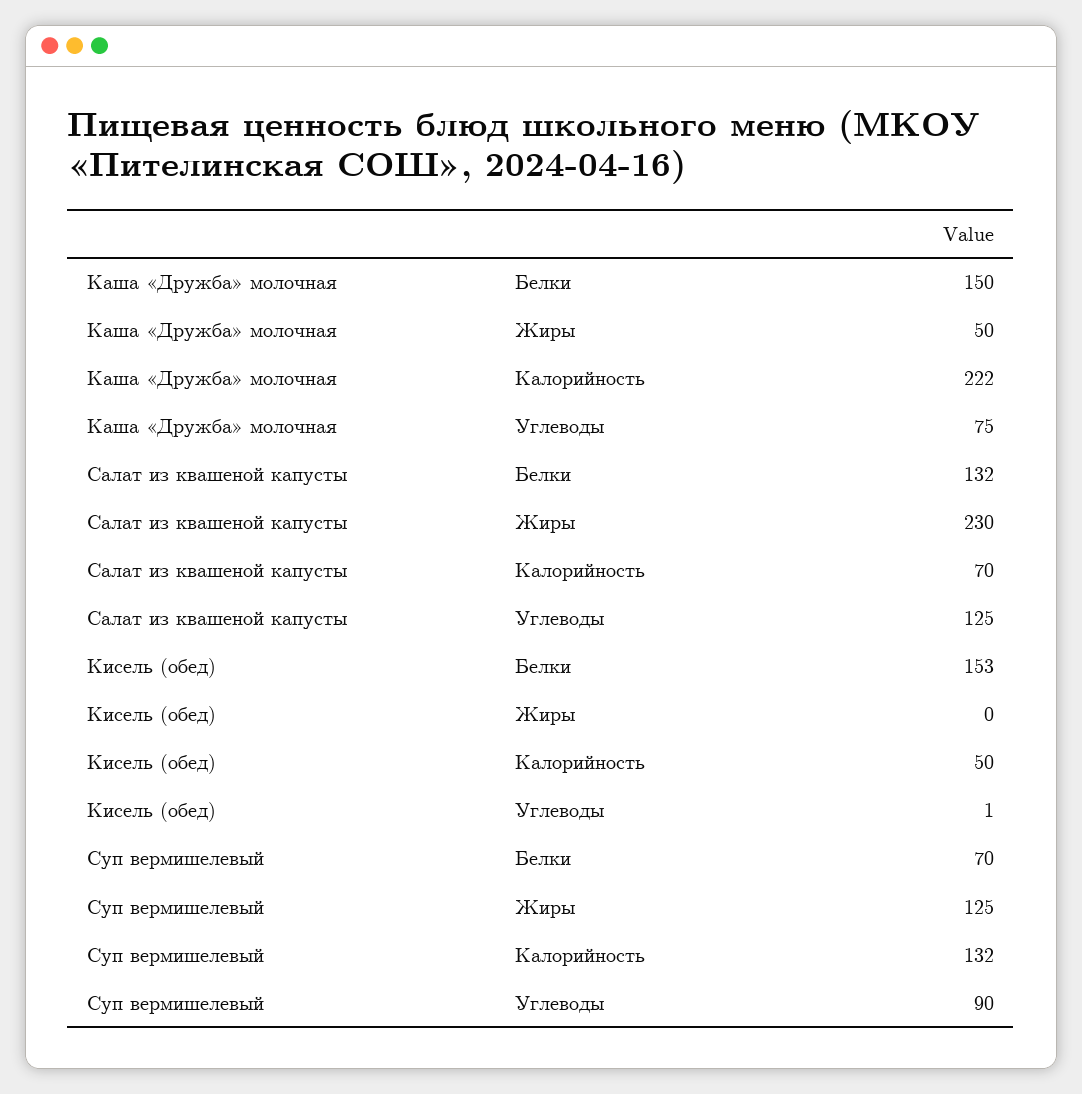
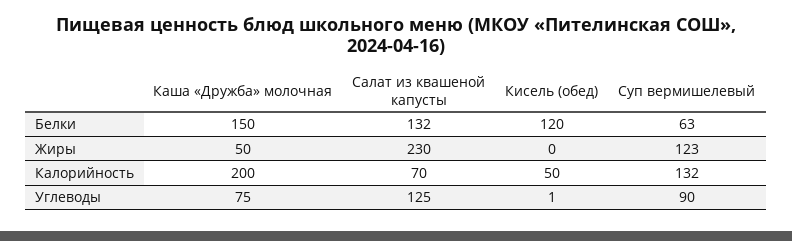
  {
    "Каша «Дружба» молочная": {
      "Белки": 150,
      "Жиры": 50,
-     "Калорийность": 222,
+     "Калорийность": 200,
      "Углеводы": 75
    },
    "Салат из квашеной капусты": {
      "Белки": 132,
      "Жиры": 230,
      "Калорийность": 70,
      "Углеводы": 125
    },
    "Кисель (обед)": {
-     "Белки": 153,
+     "Белки": 120,
      "Жиры": 0,
      "Калорийность": 50,
      "Углеводы": 1
    },
    "Суп вермишелевый": {
-     "Белки": 70,
+     "Белки": 63,
-     "Жиры": 125,
+     "Жиры": 123,
      "Калорийность": 132,
      "Углеводы": 90
    }
  }

